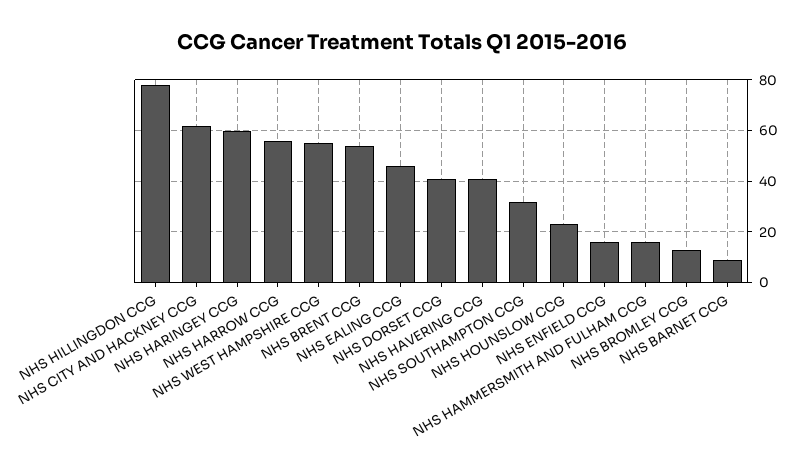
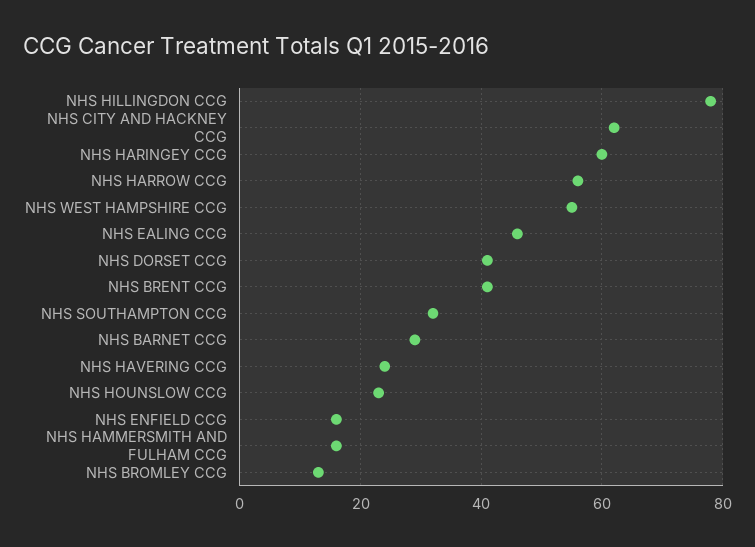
  {
    "NHS HILLINGDON CCG": 80,
    "NHS CITY AND HACKNEY CCG": 60,
    "NHS HARINGEY CCG": 60,
    "NHS HARROW CCG": 55,
    "NHS WEST HAMPSHIRE CCG": 55,
-   "NHS BRENT CCG": 55,
+   "NHS BRENT CCG": 40,
    "NHS EALING CCG": 45,
    "NHS DORSET CCG": 40,
-   "NHS HAVERING CCG": 40,
+   "NHS HAVERING CCG": 25,
    "NHS SOUTHAMPTON CCG": 30,
    "NHS HOUNSLOW CCG": 25,
    "NHS ENFIELD CCG": 15,
    "NHS HAMMERSMITH AND FULHAM CCG": 15,
    "NHS BROMLEY CCG": 15,
-   "NHS BARNET CCG": 10
+   "NHS BARNET CCG": 30
  }

